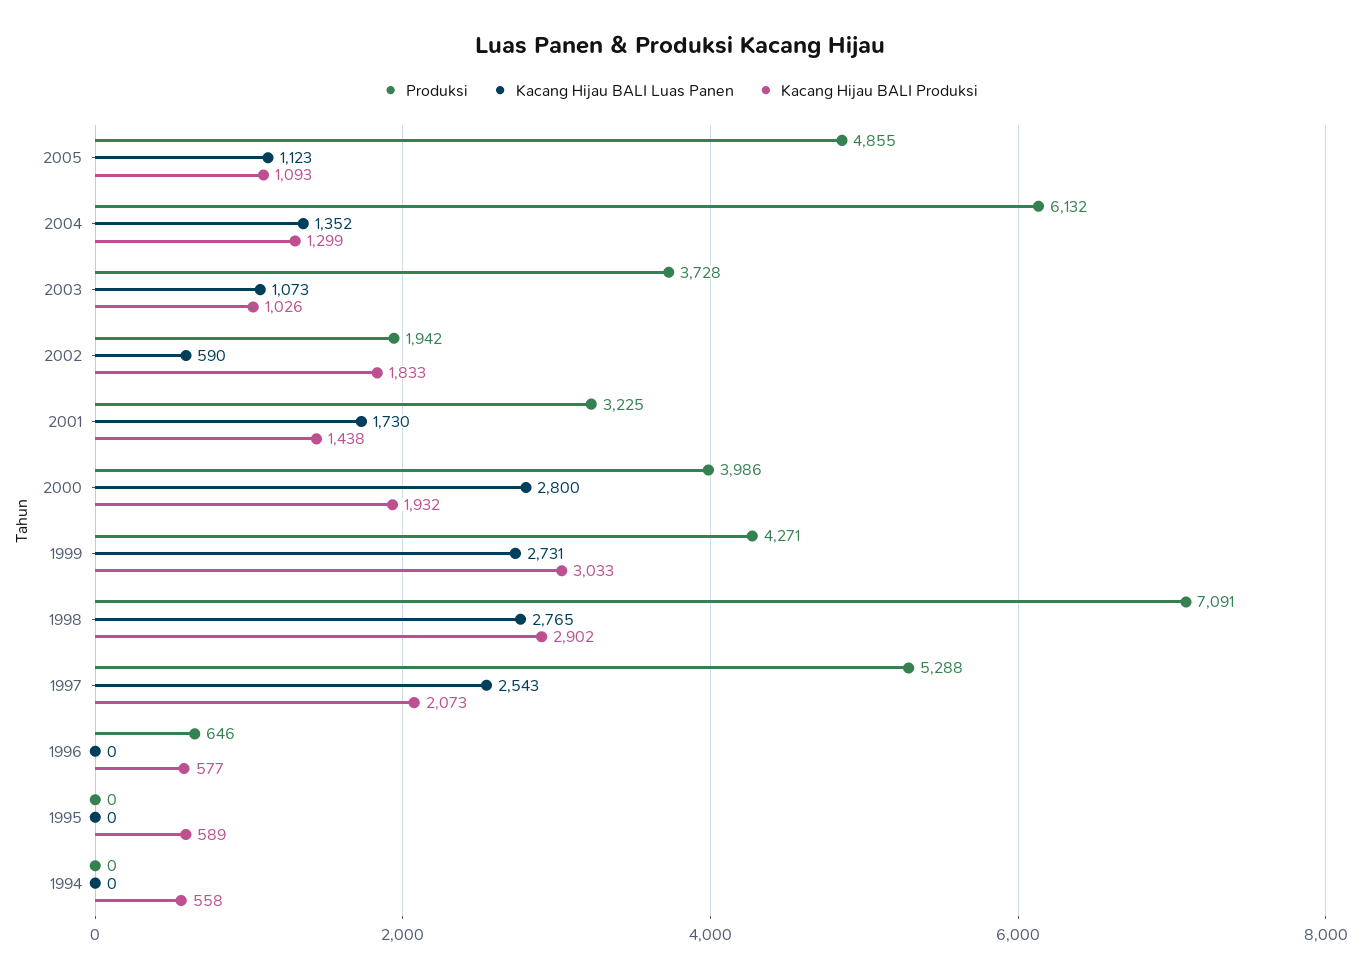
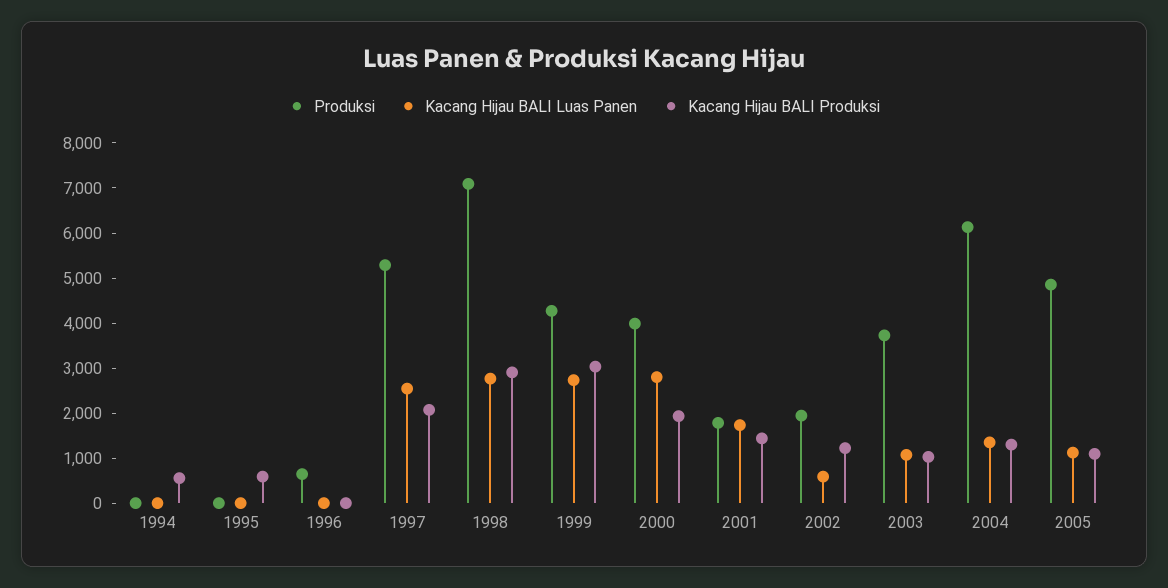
  {
    "Produksi": {
      "2005": 4855,
      "2004": 6132,
      "2003": 3728,
      "2002": 1942,
-     "2001": 3225,
+     "2001": 1800,
      "2000": 3986,
      "1999": 4271,
      "1998": 7091,
      "1997": 5288,
      "1996": 646,
      "1995": 0,
      "1994": 0
    },
    "Kacang Hijau BALI Luas Panen": {
      "2005": 1123,
      "2004": 1352,
      "2003": 1073,
      "2002": 590,
      "2001": 1730,
      "2000": 2800,
      "1999": 2731,
      "1998": 2765,
      "1997": 2543,
      "1996": 0,
      "1995": 0,
      "1994": 0
    },
    "Kacang Hijau BALI Produksi": {
      "2005": 1093,
      "2004": 1299,
      "2003": 1026,
-     "2002": 1833,
+     "2002": 1200,
      "2001": 1438,
      "2000": 1932,
      "1999": 3033,
      "1998": 2902,
      "1997": 2073,
-     "1996": 577,
+     "1996": 0,
      "1995": 589,
      "1994": 558
    }
  }

